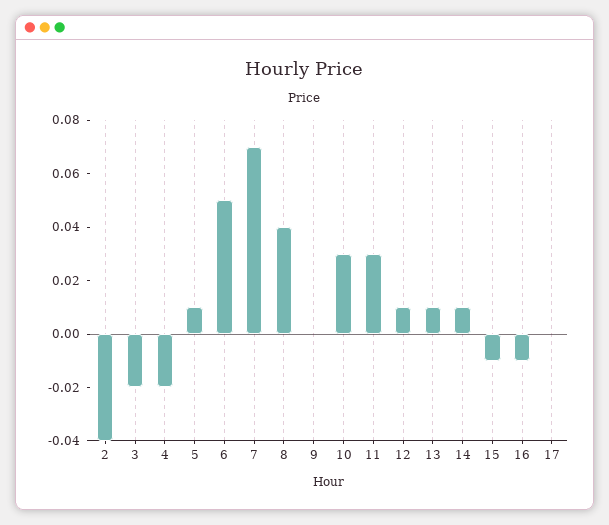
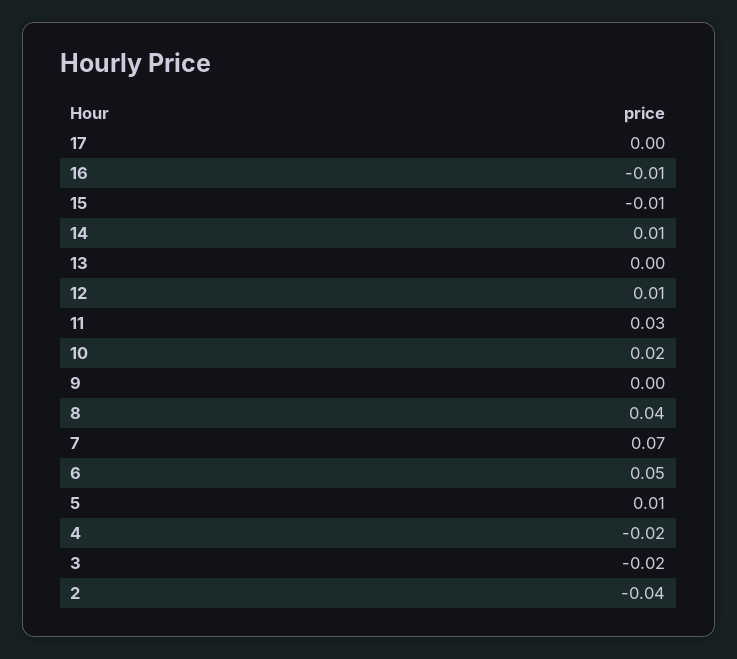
  {
    "2": -0.04,
    "3": -0.02,
    "4": -0.02,
    "5": 0.01,
    "6": 0.05,
    "7": 0.07,
    "8": 0.04,
    "9": 0,
-   "10": 0.03,
+   "10": 0.02,
    "11": 0.03,
    "12": 0.01,
-   "13": 0.01,
+   "13": 0,
    "14": 0.01,
    "15": -0.01,
    "16": -0.01,
    "17": 0
  }

